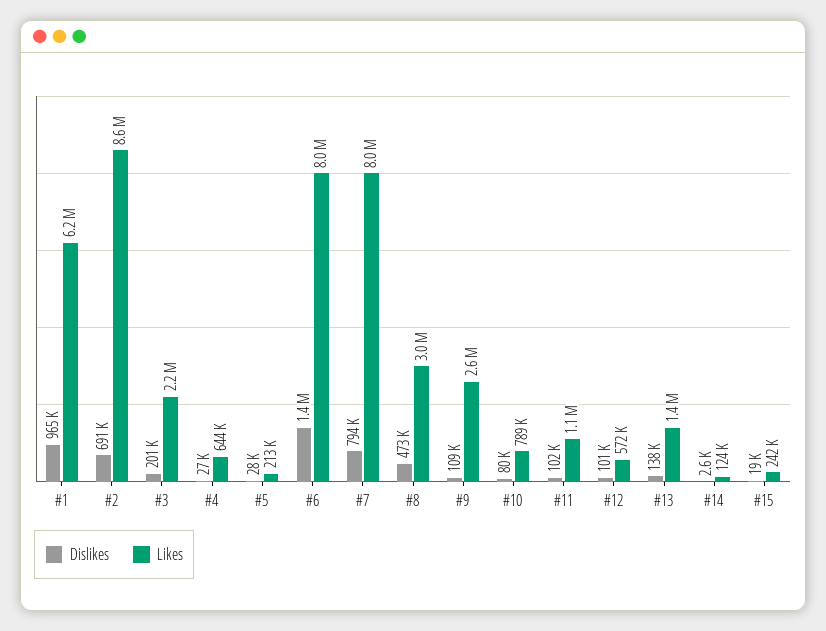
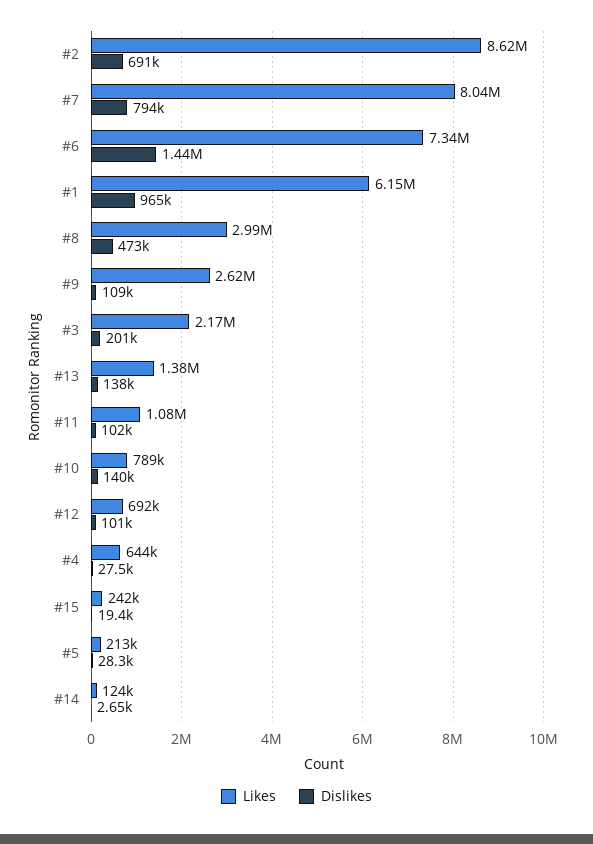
  {
    "Dislikes": {
      "#1": 965000,
      "#2": 691000,
      "#3": 201000,
      "#4": 27500,
      "#5": 28300,
      "#6": 1440000,
      "#7": 794000,
      "#8": 473000,
      "#9": 109000,
-     "#10": 80000,
+     "#10": 140000,
      "#11": 102000,
      "#12": 101000,
      "#13": 138000,
      "#14": 2650,
      "#15": 19400
    },
    "Likes": {
      "#1": 6150000,
      "#2": 8620000,
      "#3": 2170000,
      "#4": 644000,
      "#5": 213000,
-     "#6": 8000000,
+     "#6": 7340000,
      "#7": 8040000,
      "#8": 2990000,
      "#9": 2620000,
      "#10": 789000,
      "#11": 1080000,
-     "#12": 572000,
+     "#12": 692000,
      "#13": 1380000,
      "#14": 124000,
      "#15": 242000
    }
  }

